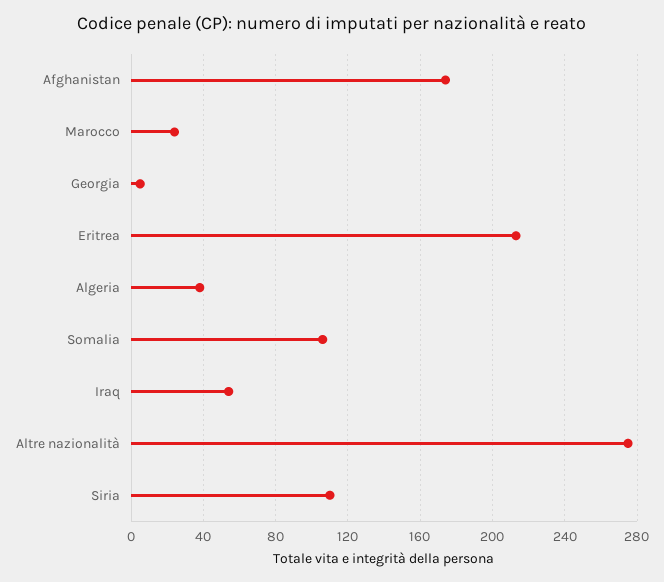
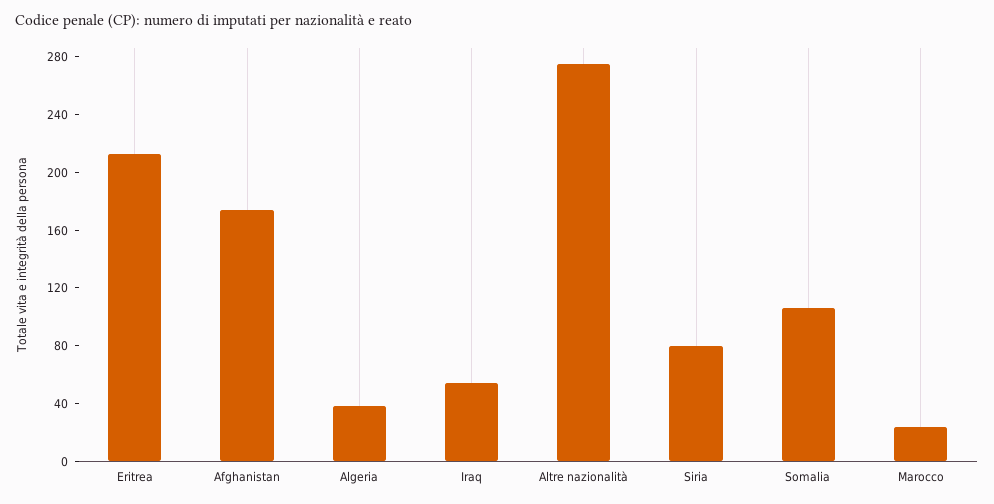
  {
    "Afghanistan": 175,
    "Marocco": 25,
-   "Georgia": 5,
    "Eritrea": 215,
    "Algeria": 40,
    "Somalia": 105,
    "Iraq": 55,
    "Altre nazionalità": 275,
-   "Siria": 110
+   "Siria": 80
  }

